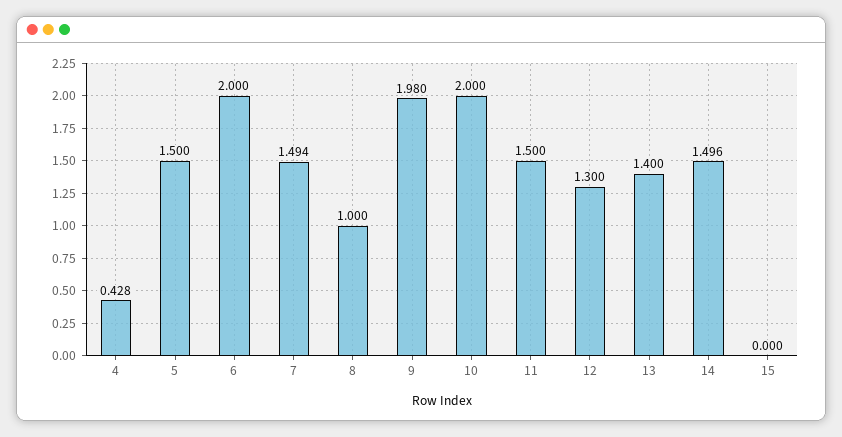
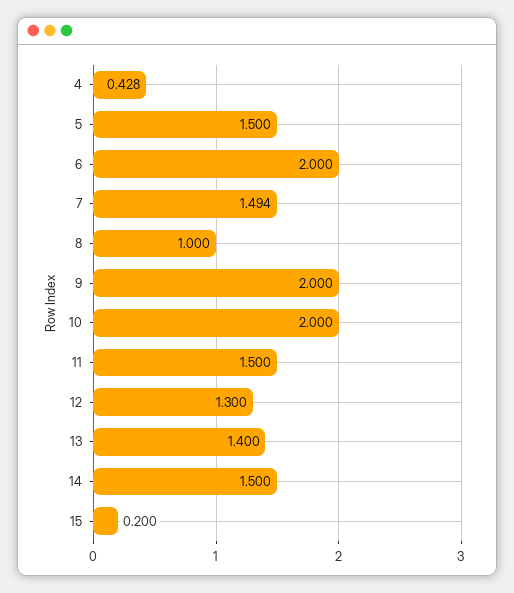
  {
    "4": 0.428,
    "5": 1.5,
    "6": 2,
    "7": 1.494,
    "8": 1,
-   "9": 1.98,
+   "9": 2,
    "10": 2,
    "11": 1.5,
    "12": 1.3,
    "13": 1.4,
-   "14": 1.496,
+   "14": 1.5,
-   "15": 0
+   "15": 0.2
  }

